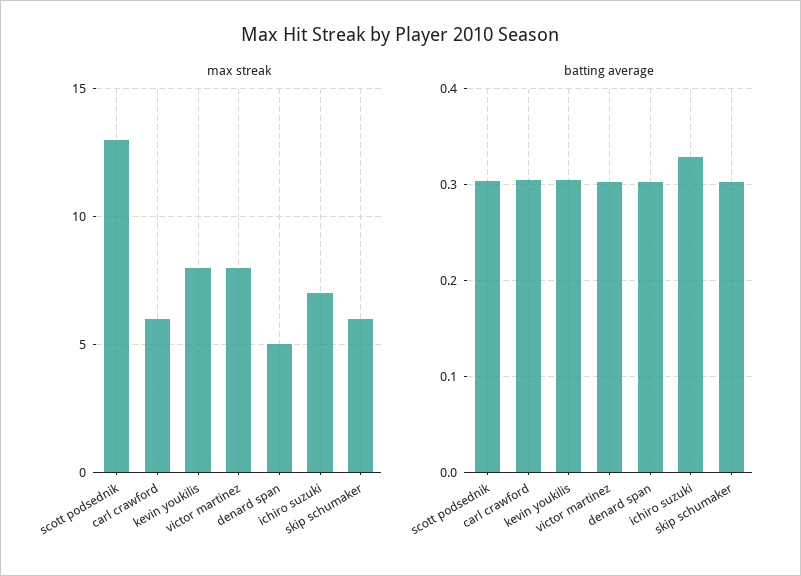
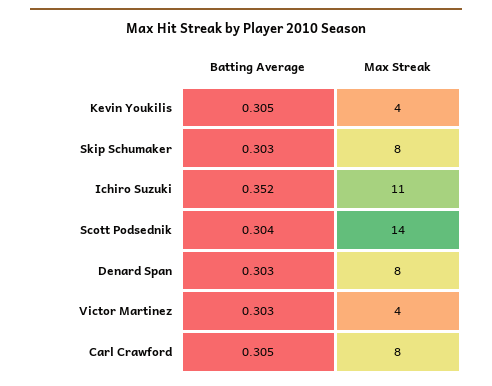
  {
    "max streak": {
-     "scott podsednik": 13,
+     "scott podsednik": 14,
-     "carl crawford": 6,
+     "carl crawford": 8,
-     "kevin youkilis": 8,
+     "kevin youkilis": 4,
-     "victor martinez": 8,
+     "victor martinez": 4,
-     "denard span": 5,
+     "denard span": 8,
-     "ichiro suzuki": 7,
+     "ichiro suzuki": 11,
-     "skip schumaker": 6
+     "skip schumaker": 8
    },
    "batting average": {
      "scott podsednik": 0.304,
      "carl crawford": 0.305,
      "kevin youkilis": 0.305,
      "victor martinez": 0.303,
      "denard span": 0.303,
-     "ichiro suzuki": 0.33,
+     "ichiro suzuki": 0.352,
      "skip schumaker": 0.303
    }
  }

